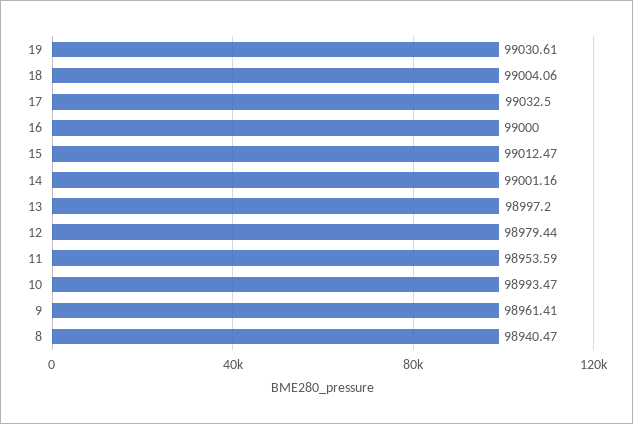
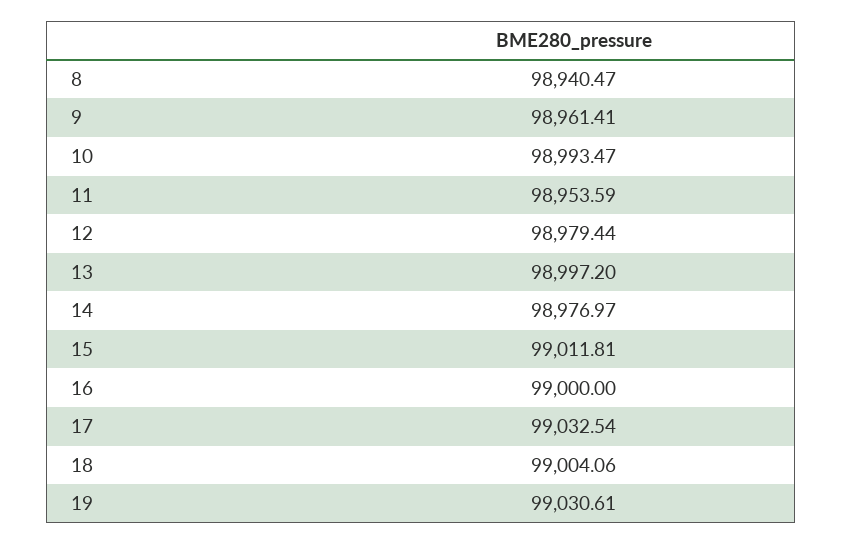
  {
    "19": 99030.61,
    "18": 99004.06,
-   "17": 99032.5,
+   "17": 99032.54,
    "16": 99000,
-   "15": 99012.47,
+   "15": 99011.81,
-   "14": 99001.16,
+   "14": 98976.97,
    "13": 98997.2,
    "12": 98979.44,
    "11": 98953.59,
    "10": 98993.47,
    "9": 98961.41,
    "8": 98940.47
  }

